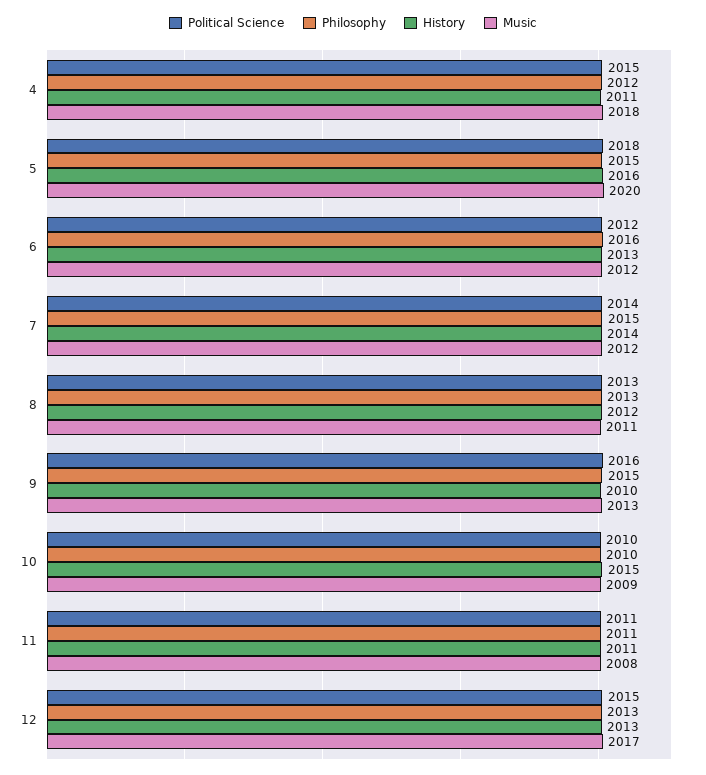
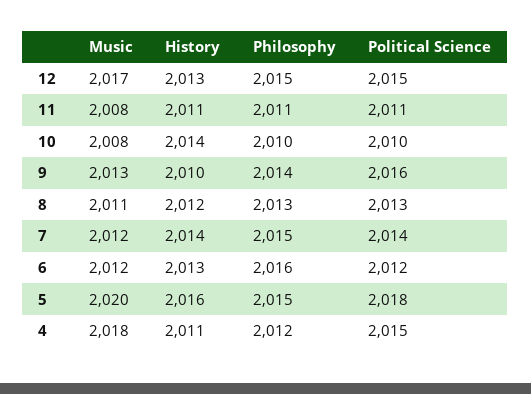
  {
    "Political Science": {
      "4": 2015,
      "5": 2018,
      "6": 2012,
      "7": 2014,
      "8": 2013,
      "9": 2016,
      "10": 2010,
      "11": 2011,
      "12": 2015
    },
    "Philosophy": {
      "4": 2012,
      "5": 2015,
      "6": 2016,
      "7": 2015,
      "8": 2013,
-     "9": 2015,
+     "9": 2014,
      "10": 2010,
      "11": 2011,
-     "12": 2013
+     "12": 2015
    },
    "History": {
      "4": 2011,
      "5": 2016,
      "6": 2013,
      "7": 2014,
      "8": 2012,
      "9": 2010,
-     "10": 2015,
+     "10": 2014,
      "11": 2011,
      "12": 2013
    },
    "Music": {
      "4": 2018,
      "5": 2020,
      "6": 2012,
      "7": 2012,
      "8": 2011,
      "9": 2013,
-     "10": 2009,
+     "10": 2008,
      "11": 2008,
      "12": 2017
    }
  }

